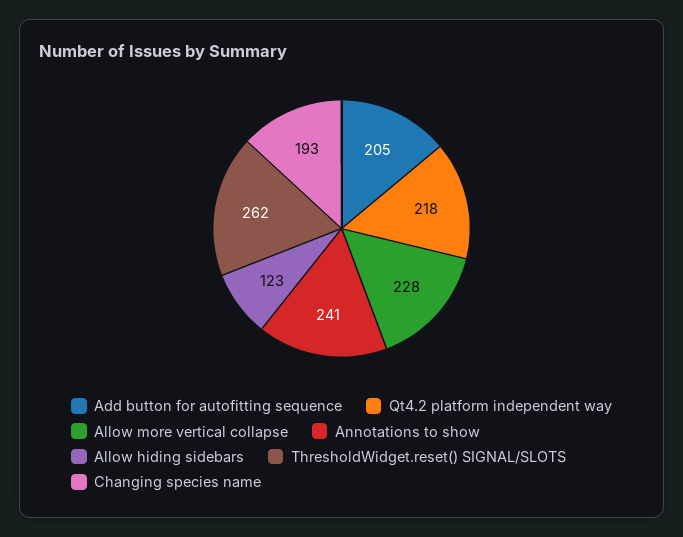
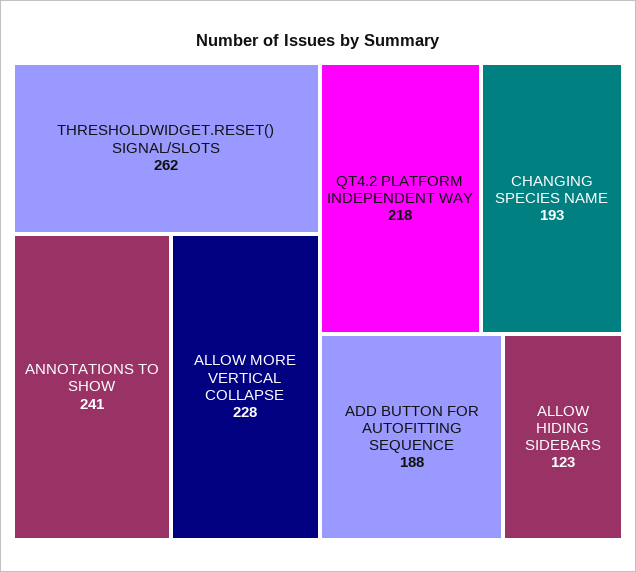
  {
-   "Add button for autofitting sequence": 205,
+   "Add button for autofitting sequence": 188,
    "Qt4.2 platform independent way": 218,
    "Allow more vertical collapse": 228,
    "Annotations to show": 241,
    "Allow hiding sidebars": 123,
    "ThresholdWidget.reset() SIGNAL/SLOTS": 262,
    "Changing species name": 193
  }

